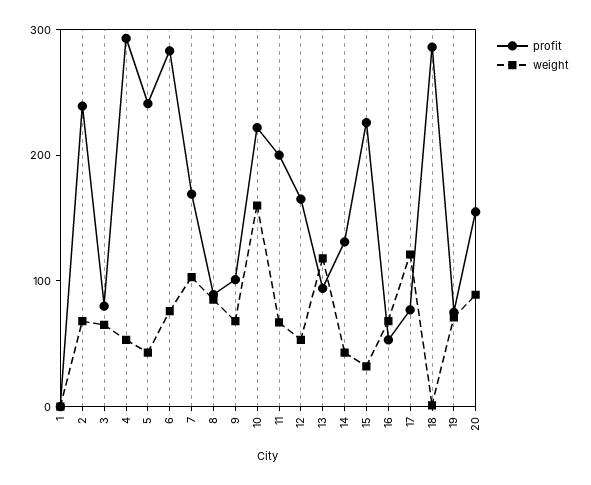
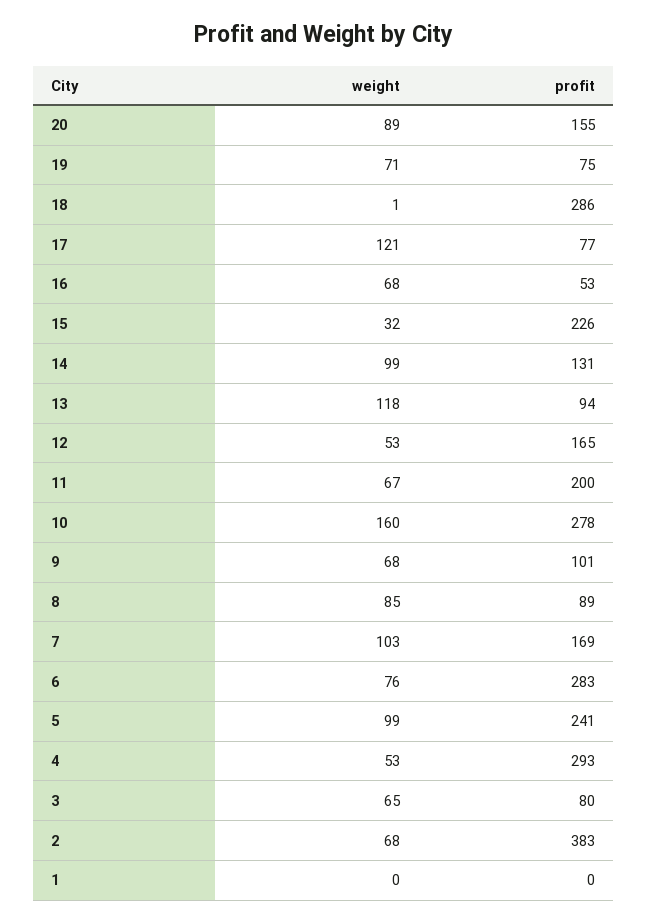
  {
    "profit": {
      "1": 0,
-     "2": 240,
+     "2": 383,
      "3": 80,
      "4": 293,
      "5": 241,
      "6": 283,
      "7": 169,
      "8": 89,
      "9": 101,
-     "10": 220,
+     "10": 278,
      "11": 200,
      "12": 165,
      "13": 94,
      "14": 131,
      "15": 226,
      "16": 53,
      "17": 77,
      "18": 286,
      "19": 75,
      "20": 155
    },
    "weight": {
      "1": 0,
      "2": 68,
      "3": 65,
      "4": 53,
-     "5": 40,
+     "5": 99,
      "6": 76,
      "7": 103,
      "8": 85,
      "9": 68,
      "10": 160,
      "11": 67,
      "12": 53,
      "13": 118,
-     "14": 40,
+     "14": 99,
      "15": 32,
      "16": 68,
      "17": 121,
      "18": 1,
      "19": 71,
      "20": 89
    }
  }

